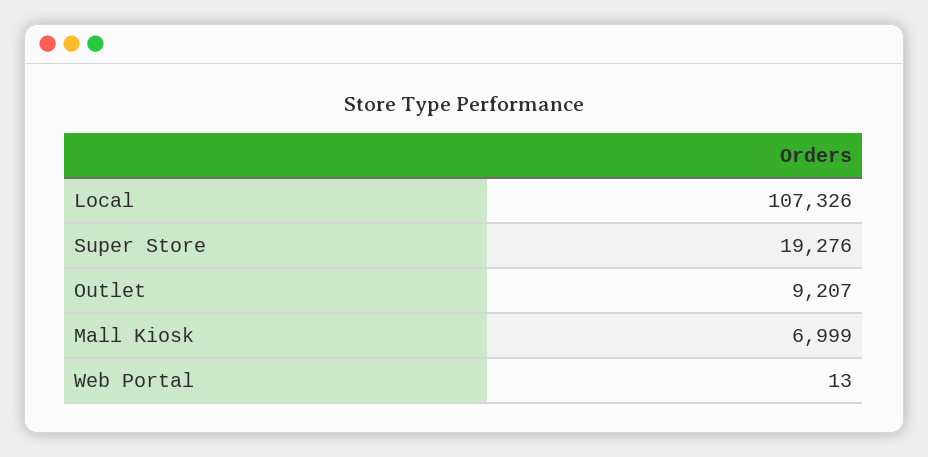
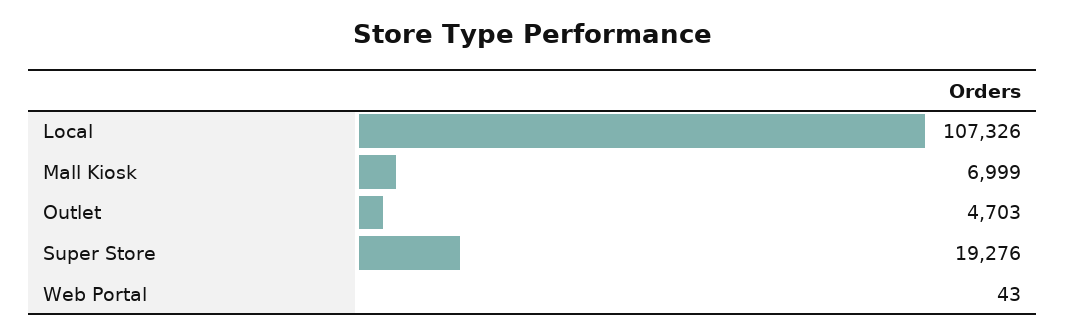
  {
    "Local": 107326,
    "Super Store": 19276,
-   "Outlet": 9207,
+   "Outlet": 4703,
    "Mall Kiosk": 6999,
-   "Web Portal": 13
+   "Web Portal": 43
  }

